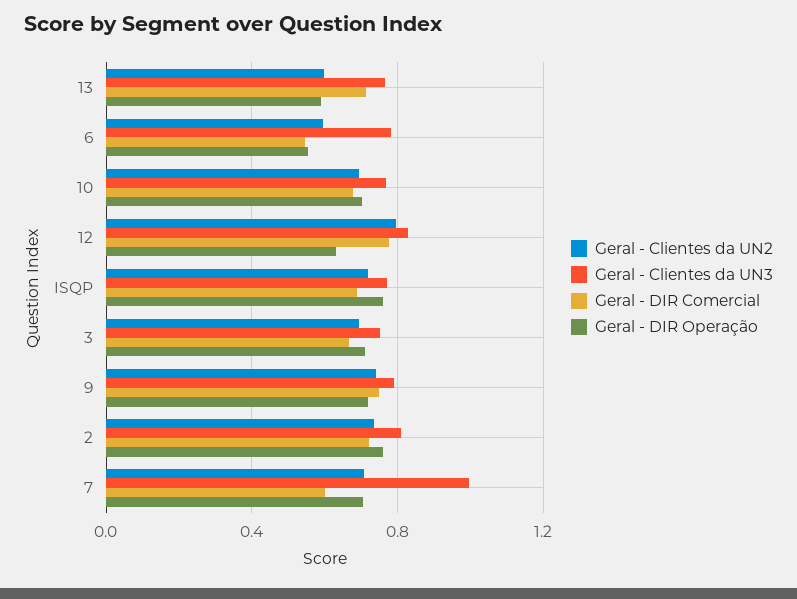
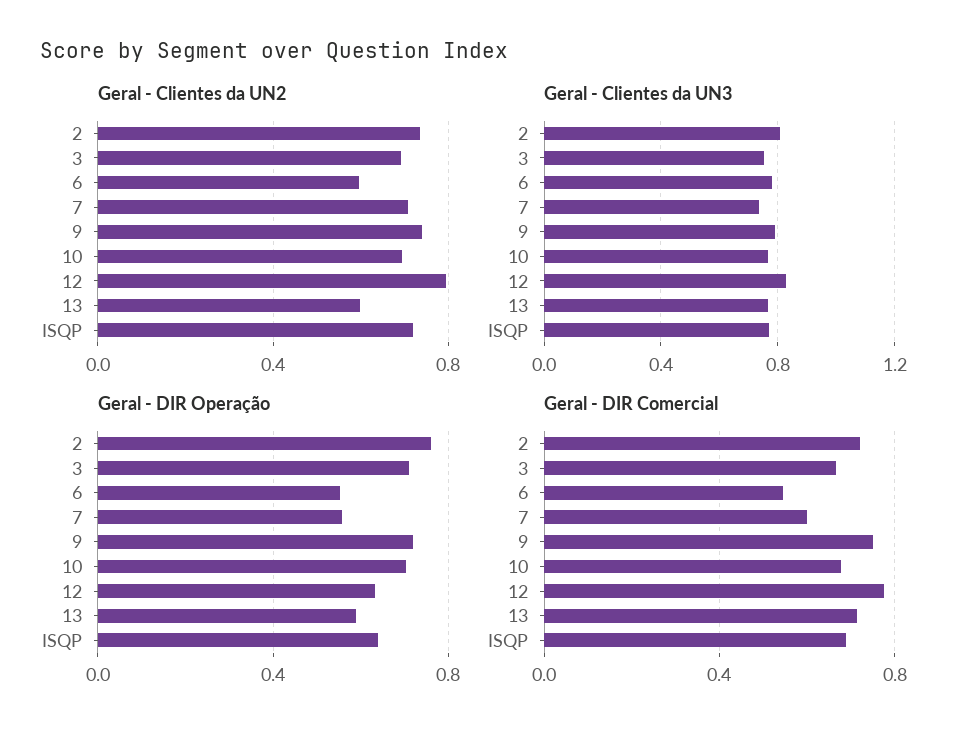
  {
    "Geral - Clientes da UN2": {
      "13": 0.6,
      "6": 0.6,
      "10": 0.7,
      "12": 0.8,
      "ISQP": 0.7,
      "3": 0.7,
      "9": 0.75,
      "2": 0.75,
      "7": 0.7
    },
    "Geral - Clientes da UN3": {
      "13": 0.75,
      "6": 0.8,
      "10": 0.75,
      "12": 0.85,
      "ISQP": 0.75,
      "3": 0.75,
      "9": 0.8,
      "2": 0.8,
-     "7": 1
+     "7": 0.75
    },
    "Geral - DIR Comercial": {
      "13": 0.7,
      "6": 0.55,
      "10": 0.7,
      "12": 0.8,
      "ISQP": 0.7,
      "3": 0.65,
      "9": 0.75,
      "2": 0.7,
      "7": 0.6
    },
    "Geral - DIR Operação": {
      "13": 0.6,
      "6": 0.55,
      "10": 0.7,
      "12": 0.65,
-     "ISQP": 0.75,
+     "ISQP": 0.65,
      "3": 0.7,
      "9": 0.7,
      "2": 0.75,
-     "7": 0.7
+     "7": 0.55
    }
  }

